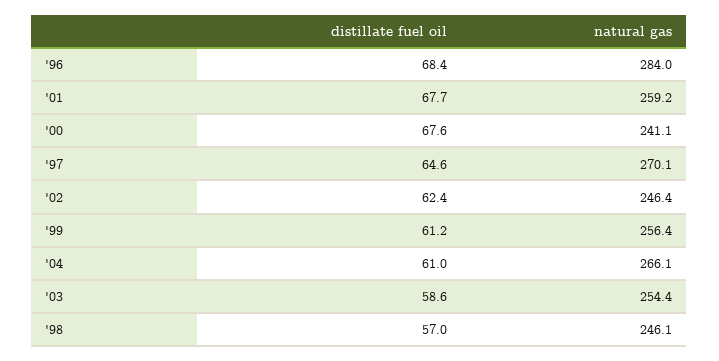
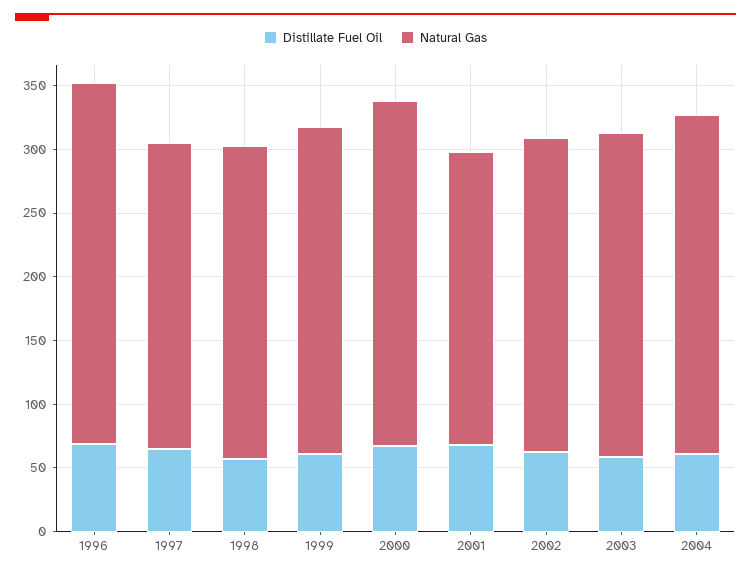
  {
    "distillate fuel oil": {
      "'96": 68.4,
      "'01": 67.7,
      "'00": 67.6,
      "'97": 64.6,
      "'02": 62.4,
      "'99": 61.2,
      "'04": 61,
      "'03": 58.6,
      "'98": 57
    },
    "natural gas": {
      "'96": 284,
-     "'01": 259.2,
+     "'01": 230,
-     "'00": 241.1,
+     "'00": 270,
-     "'97": 270.1,
+     "'97": 240,
      "'02": 246.4,
      "'99": 256.4,
      "'04": 266.1,
      "'03": 254.4,
      "'98": 246.1
    }
  }

